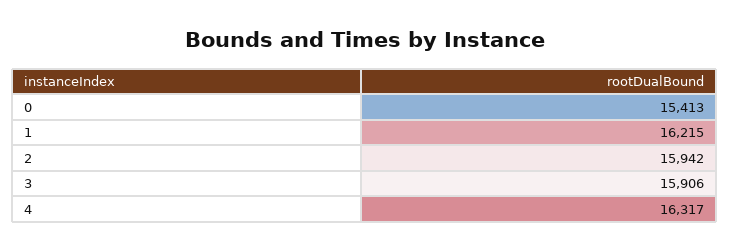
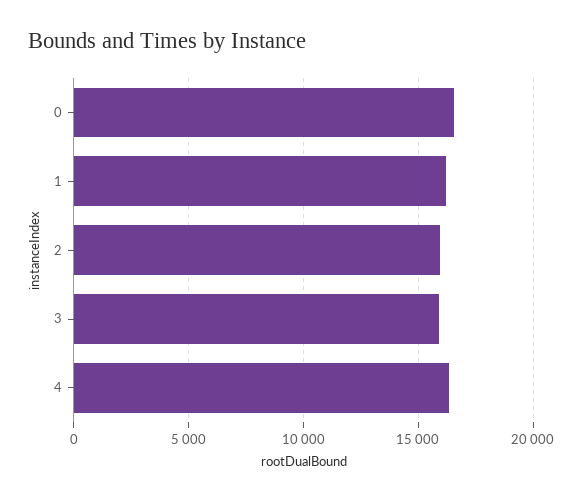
  {
-   "0": 15413,
+   "0": 16500,
    "1": 16215,
    "2": 15942,
    "3": 15906,
    "4": 16317
  }

